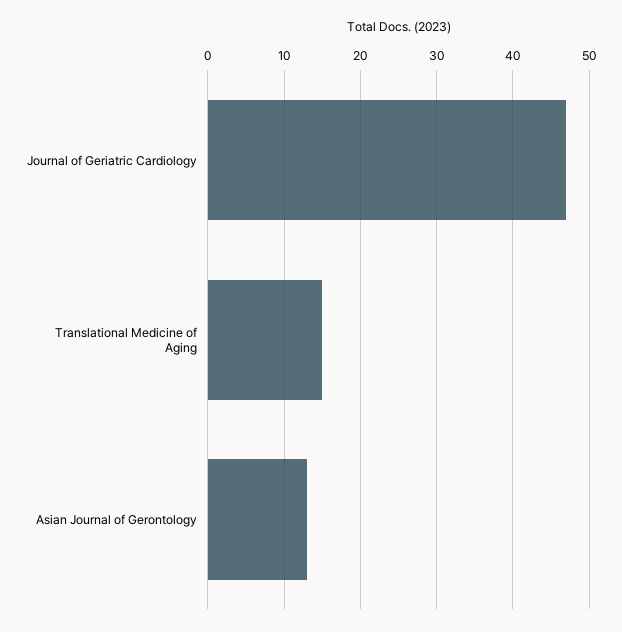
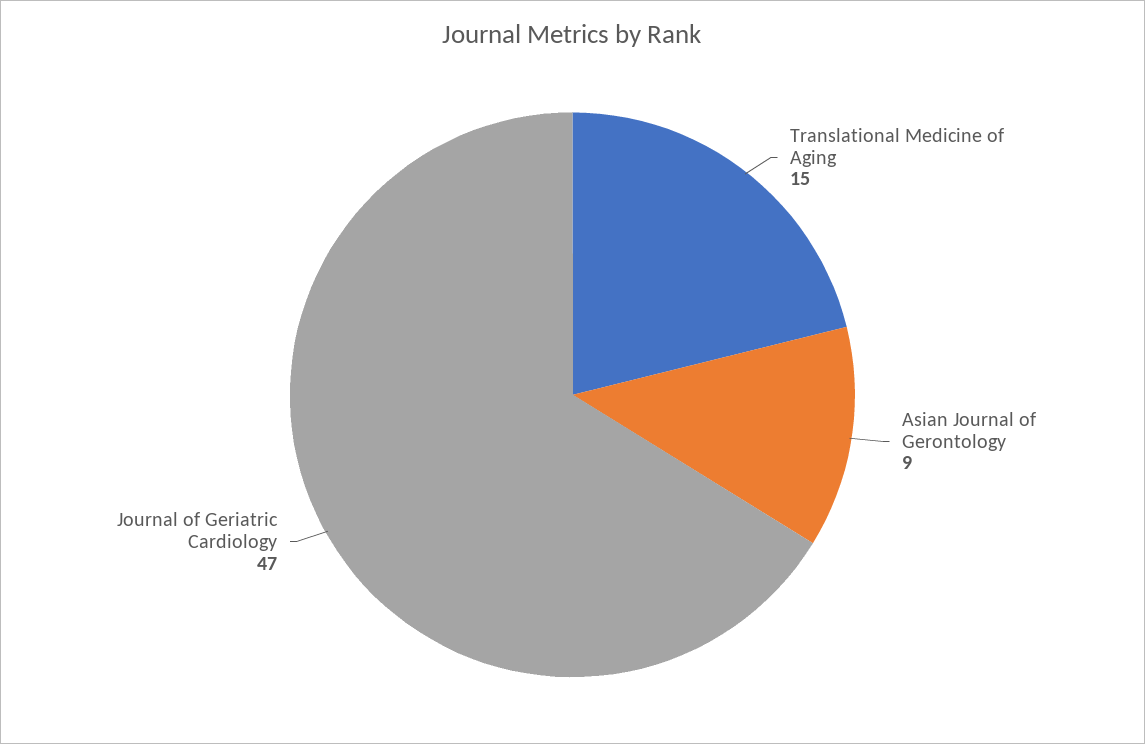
  {
    "Journal of Geriatric Cardiology": 47,
    "Translational Medicine of Aging": 15,
-   "Asian Journal of Gerontology": 13
+   "Asian Journal of Gerontology": 9
  }

